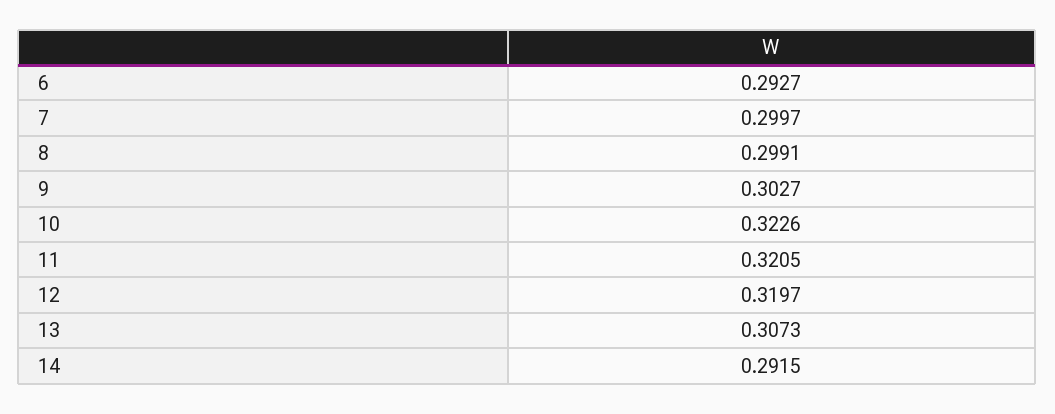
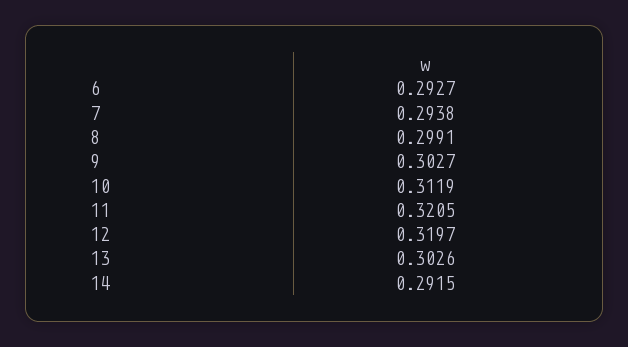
  {
    "6": 0.2927,
-   "7": 0.2997,
+   "7": 0.2938,
    "8": 0.2991,
    "9": 0.3027,
-   "10": 0.3226,
+   "10": 0.3119,
    "11": 0.3205,
    "12": 0.3197,
-   "13": 0.3073,
+   "13": 0.3026,
    "14": 0.2915
  }

